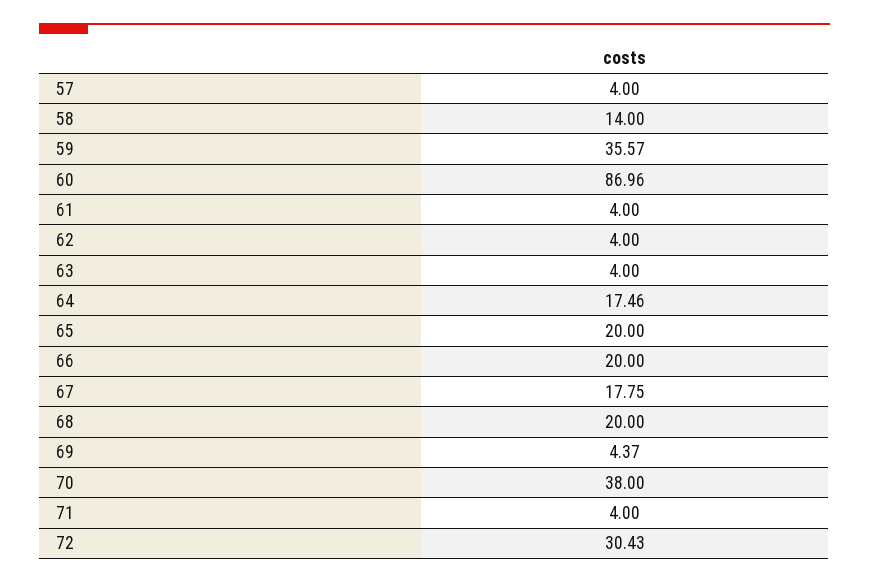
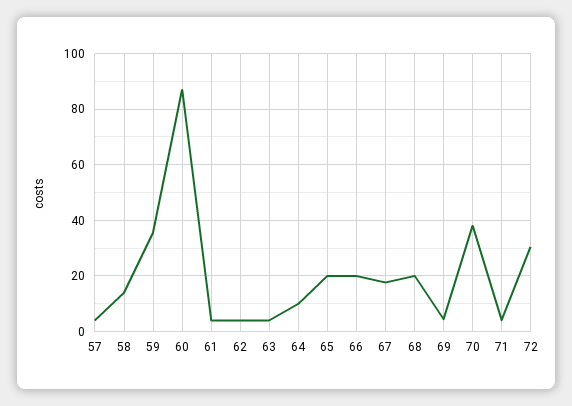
  {
    "57": 4,
    "58": 14,
    "59": 35.57,
    "60": 86.96,
    "61": 4,
    "62": 4,
    "63": 4,
-   "64": 17.46,
+   "64": 10,
    "65": 20,
    "66": 20,
    "67": 17.75,
    "68": 20,
    "69": 4.37,
    "70": 38,
    "71": 4,
    "72": 30.43
  }

